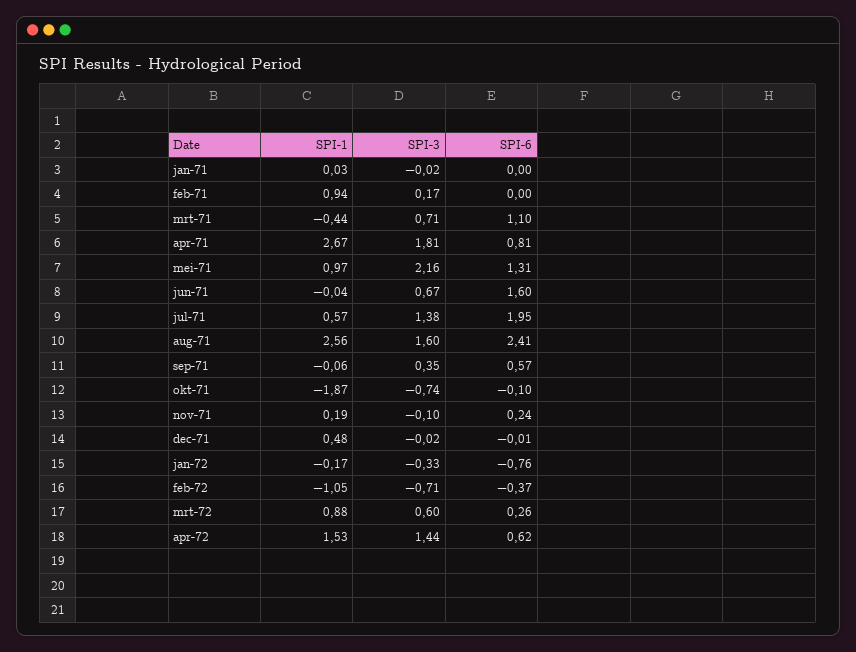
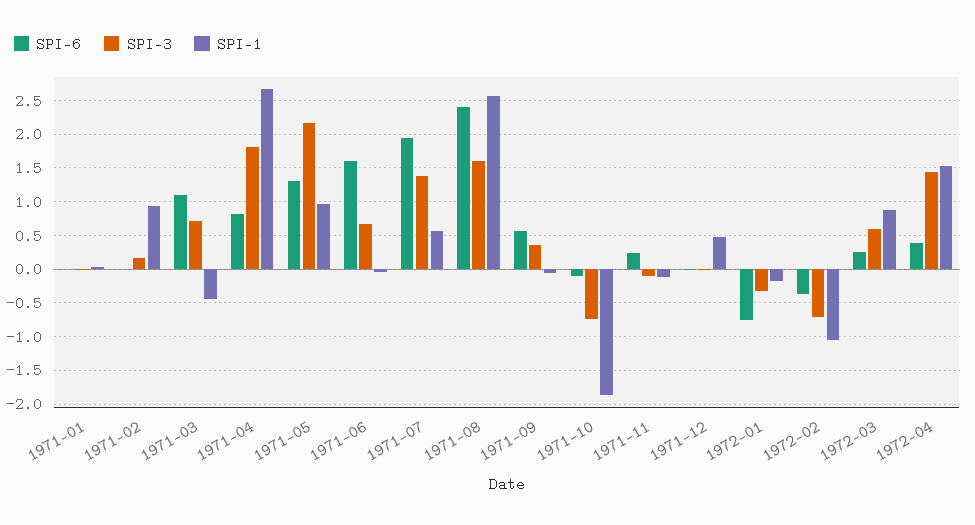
  {
    "SPI-1": {
      "jan-71": 0.03,
      "feb-71": 0.94,
      "mrt-71": -0.44,
      "apr-71": 2.67,
      "mei-71": 0.97,
      "jun-71": -0.04,
      "jul-71": 0.57,
      "aug-71": 2.56,
      "sep-71": -0.06,
      "okt-71": -1.87,
-     "nov-71": 0.19,
+     "nov-71": -0.1,
      "dec-71": 0.48,
      "jan-72": -0.17,
      "feb-72": -1.05,
      "mrt-72": 0.88,
      "apr-72": 1.53
    },
    "SPI-3": {
      "jan-71": -0.02,
      "feb-71": 0.17,
      "mrt-71": 0.71,
      "apr-71": 1.81,
      "mei-71": 2.16,
      "jun-71": 0.67,
      "jul-71": 1.38,
      "aug-71": 1.6,
      "sep-71": 0.35,
      "okt-71": -0.74,
      "nov-71": -0.1,
      "dec-71": -0.02,
      "jan-72": -0.33,
      "feb-72": -0.71,
      "mrt-72": 0.6,
      "apr-72": 1.44
    },
    "SPI-6": {
      "jan-71": 0,
      "feb-71": 0,
      "mrt-71": 1.1,
      "apr-71": 0.81,
      "mei-71": 1.31,
      "jun-71": 1.6,
      "jul-71": 1.95,
      "aug-71": 2.41,
      "sep-71": 0.57,
      "okt-71": -0.1,
      "nov-71": 0.24,
      "dec-71": -0.01,
      "jan-72": -0.76,
      "feb-72": -0.37,
      "mrt-72": 0.26,
-     "apr-72": 0.62
+     "apr-72": 0.4
    }
  }

